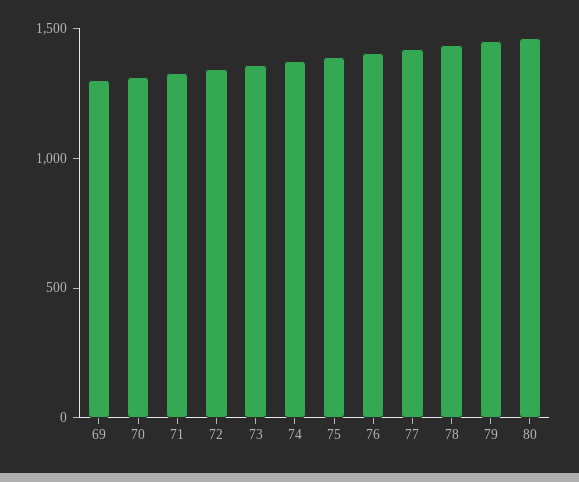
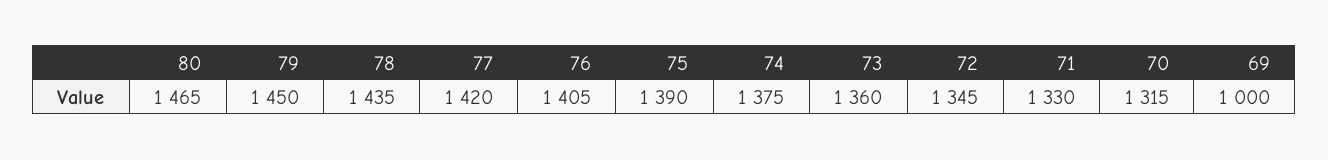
  {
-   "69": 1300,
+   "69": 1000,
    "70": 1315,
    "71": 1330,
    "72": 1345,
    "73": 1360,
    "74": 1375,
    "75": 1390,
    "76": 1405,
    "77": 1420,
    "78": 1435,
    "79": 1450,
    "80": 1465
  }

